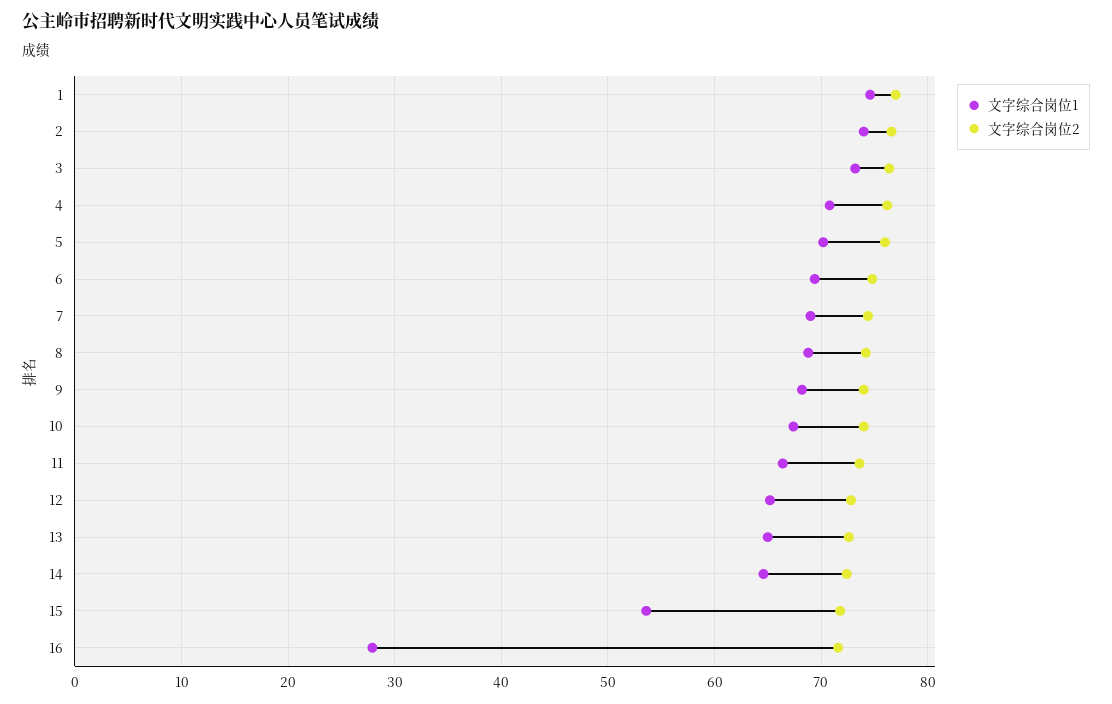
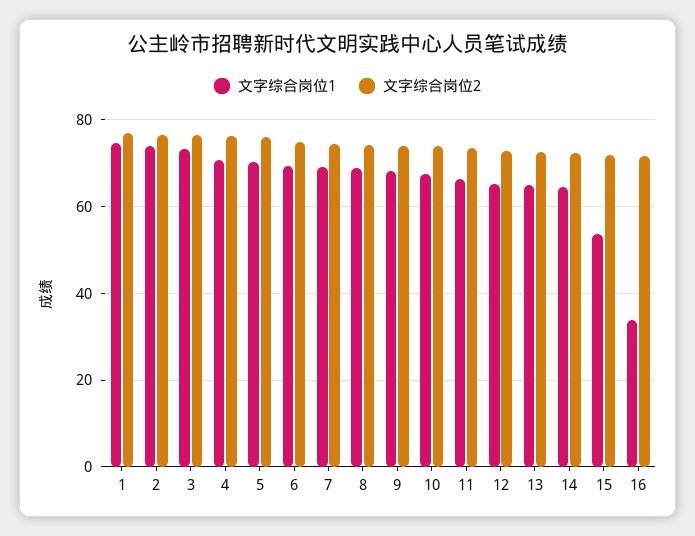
  {
    "文字综合岗位1": {
      "1": 75,
      "2": 74,
      "3": 73,
      "4": 71,
      "5": 70,
      "6": 69,
      "7": 69,
      "8": 69,
      "9": 68,
      "10": 67,
      "11": 66,
      "12": 65,
      "13": 65,
      "14": 65,
      "15": 54,
-     "16": 28
+     "16": 34
    },
    "文字综合岗位2": {
      "1": 77,
      "2": 77,
      "3": 76,
      "4": 76,
      "5": 76,
      "6": 75,
      "7": 74,
      "8": 74,
      "9": 74,
      "10": 74,
      "11": 74,
      "12": 73,
      "13": 73,
      "14": 72,
      "15": 72,
      "16": 72
    }
  }

